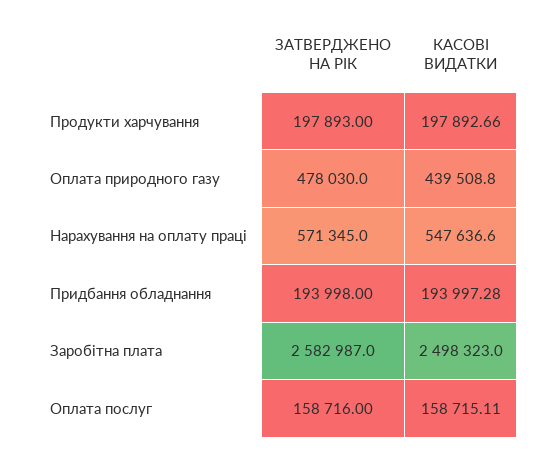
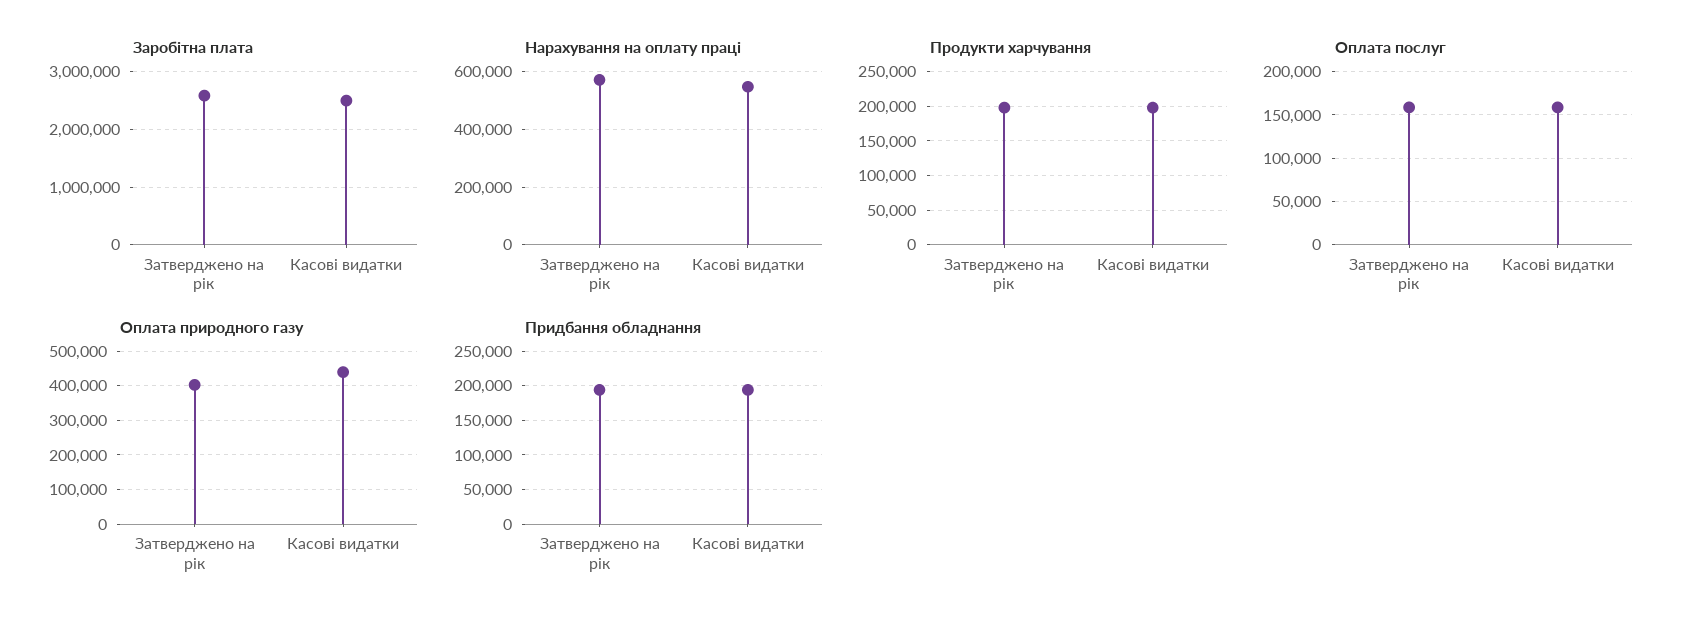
  {
    "Продукти харчування": {
      "ЗАТВЕРДЖЕНО НА РІК": 197893,
      "КАСОВІ ВИДАТКИ": 197892.66
    },
    "Оплата природного газу": {
-     "ЗАТВЕРДЖЕНО НА РІК": 478030,
+     "ЗАТВЕРДЖЕНО НА РІК": 400000,
      "КАСОВІ ВИДАТКИ": 439508.8
    },
    "Нарахування на оплату праці": {
      "ЗАТВЕРДЖЕНО НА РІК": 571345,
      "КАСОВІ ВИДАТКИ": 547636.6
    },
    "Придбання обладнання": {
      "ЗАТВЕРДЖЕНО НА РІК": 193998,
      "КАСОВІ ВИДАТКИ": 193997.28
    },
    "Заробітна плата": {
      "ЗАТВЕРДЖЕНО НА РІК": 2582987,
      "КАСОВІ ВИДАТКИ": 2498323
    },
    "Оплата послуг": {
      "ЗАТВЕРДЖЕНО НА РІК": 158716,
      "КАСОВІ ВИДАТКИ": 158715.11
    }
  }

